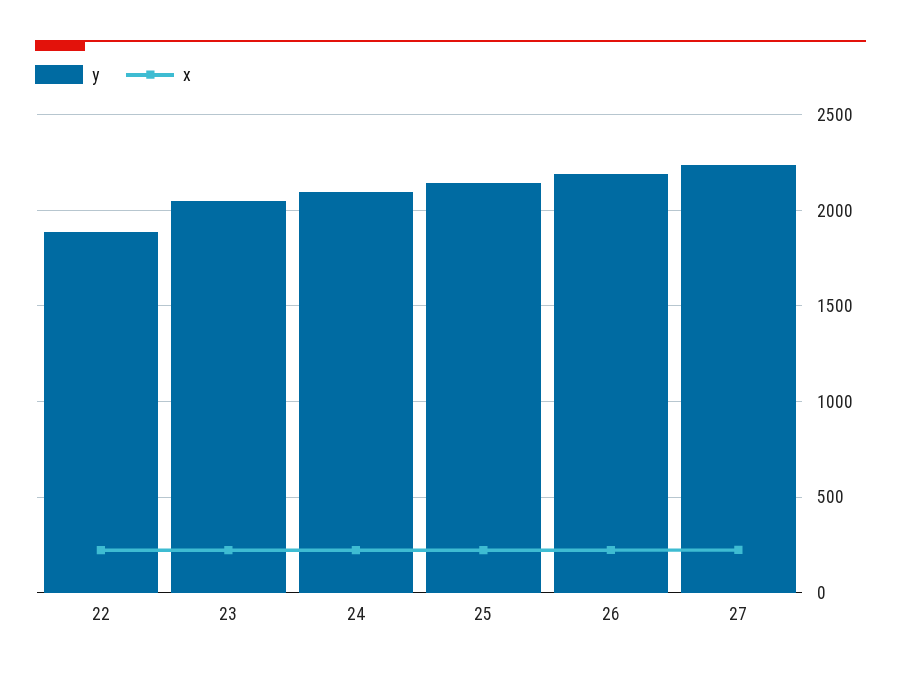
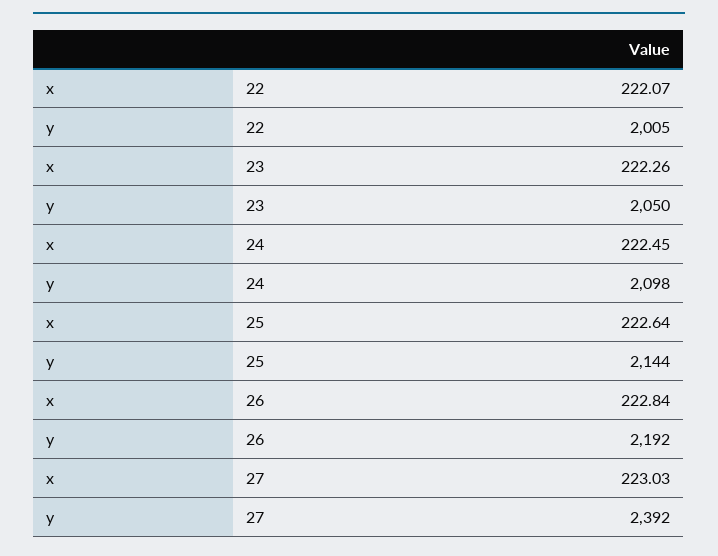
  {
    "y": {
-     "22": 1900,
+     "22": 2005,
      "23": 2050,
      "24": 2098,
      "25": 2144,
      "26": 2192,
-     "27": 2250
+     "27": 2392
    },
    "x": {
      "22": 222.07,
      "23": 222.26,
      "24": 222.45,
      "25": 222.64,
      "26": 222.84,
      "27": 223.03
    }
  }

